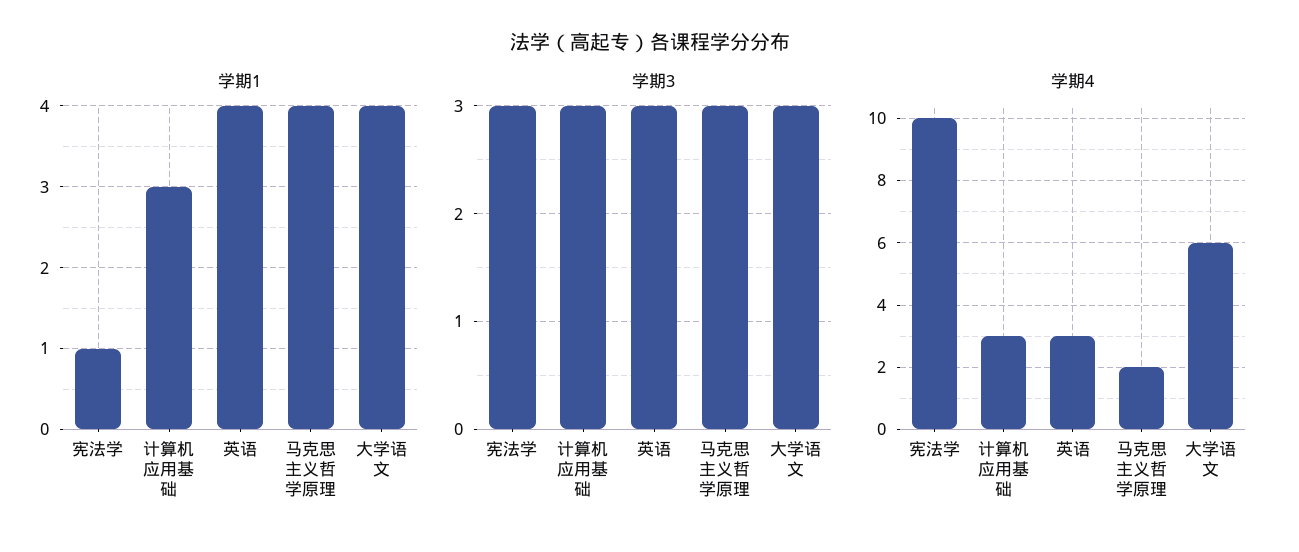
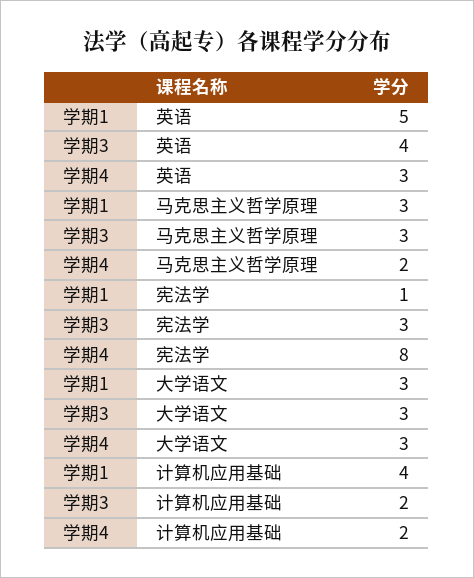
  {
    "学期1": {
      "宪法学": 1,
-     "计算机应用基础": 3,
+     "计算机应用基础": 4,
-     "英语": 4,
+     "英语": 5,
-     "马克思主义哲学原理": 4,
+     "马克思主义哲学原理": 3,
-     "大学语文": 4
+     "大学语文": 3
    },
    "学期3": {
      "宪法学": 3,
-     "计算机应用基础": 3,
+     "计算机应用基础": 2,
-     "英语": 3,
+     "英语": 4,
      "马克思主义哲学原理": 3,
      "大学语文": 3
    },
    "学期4": {
-     "宪法学": 10,
+     "宪法学": 8,
-     "计算机应用基础": 3,
+     "计算机应用基础": 2,
      "英语": 3,
      "马克思主义哲学原理": 2,
-     "大学语文": 6
+     "大学语文": 3
    }
  }

